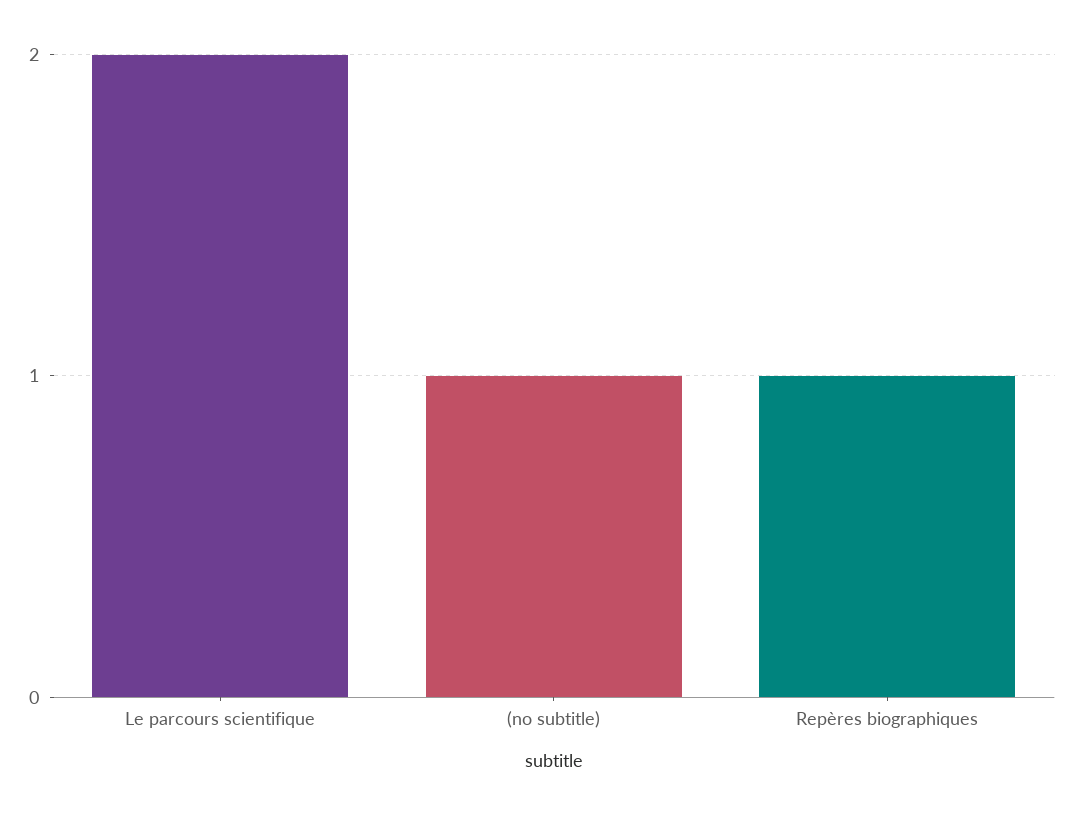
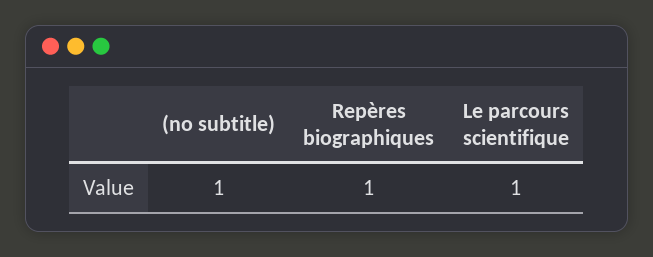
  {
-   "Le parcours scientifique": 2,
+   "Le parcours scientifique": 1,
    "(no subtitle)": 1,
    "Repères biographiques": 1
  }

